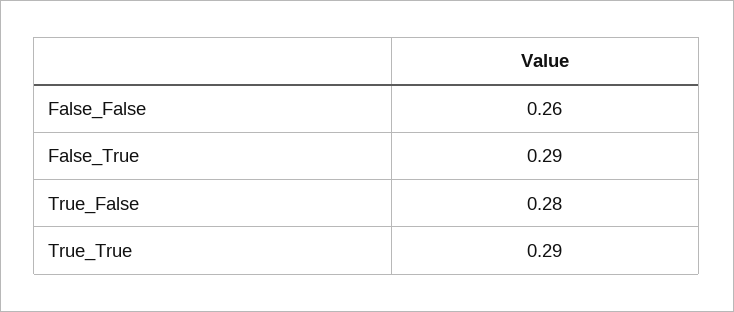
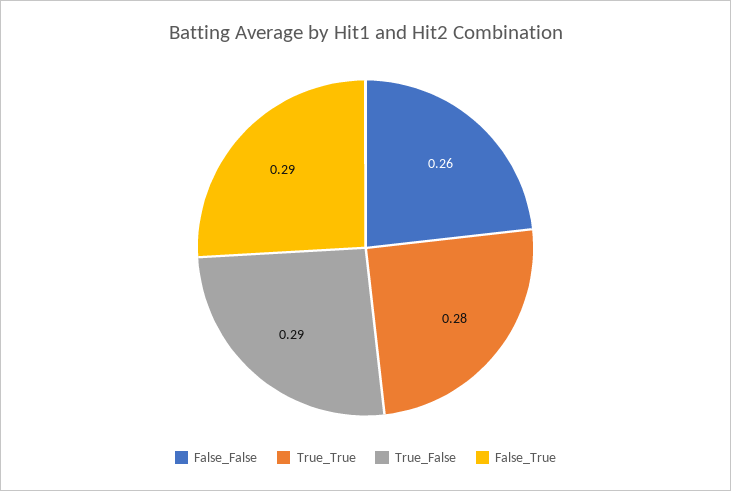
  {
    "False_False": 0.26,
    "False_True": 0.29,
-   "True_False": 0.28,
+   "True_False": 0.29,
-   "True_True": 0.29
+   "True_True": 0.28
  }

